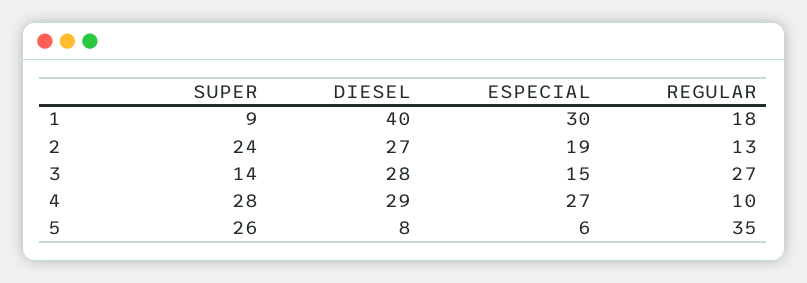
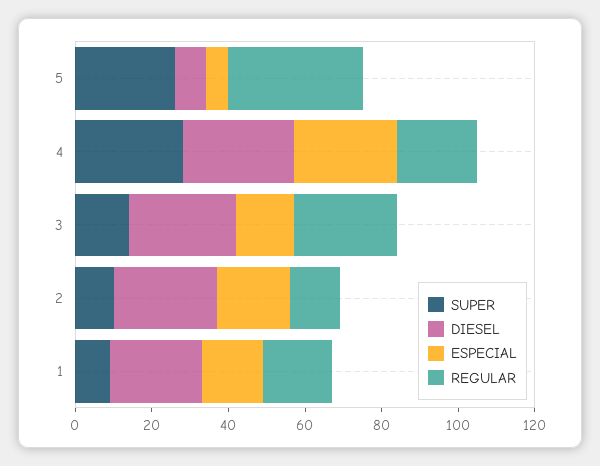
  {
    "SUPER": {
      "1": 9,
-     "2": 24,
+     "2": 10,
      "3": 14,
      "4": 28,
      "5": 26
    },
    "DIESEL": {
-     "1": 40,
+     "1": 25,
      "2": 27,
      "3": 28,
      "4": 29,
      "5": 8
    },
    "ESPECIAL": {
-     "1": 30,
+     "1": 15,
      "2": 19,
      "3": 15,
      "4": 27,
      "5": 6
    },
    "REGULAR": {
      "1": 18,
      "2": 13,
      "3": 27,
-     "4": 10,
+     "4": 20,
      "5": 35
    }
  }

